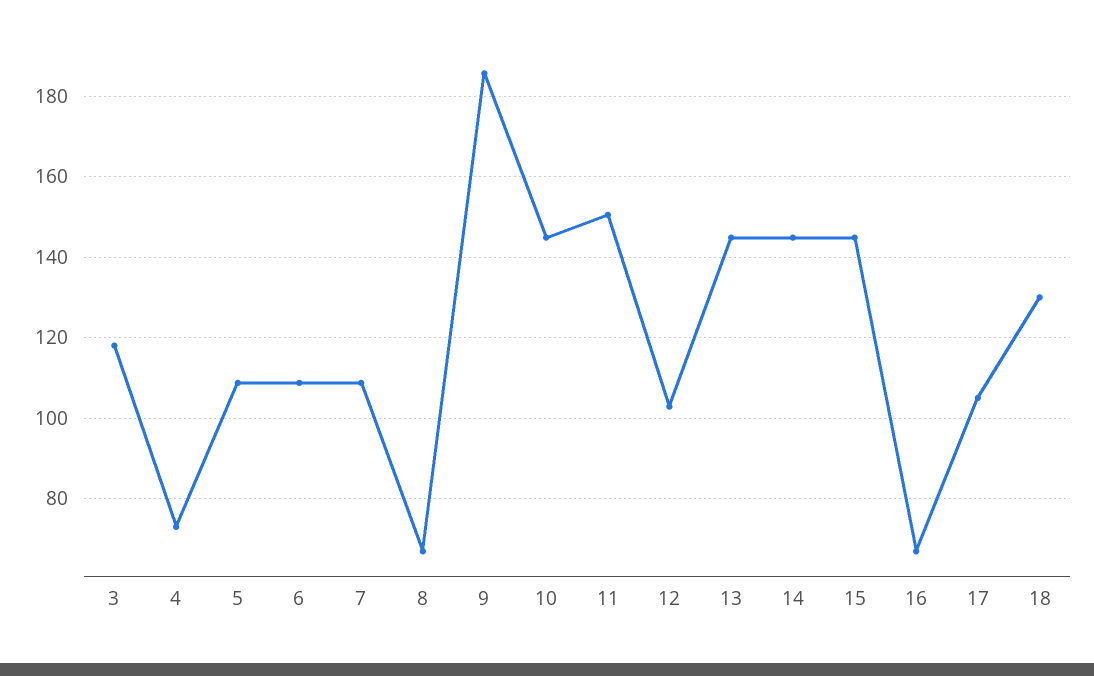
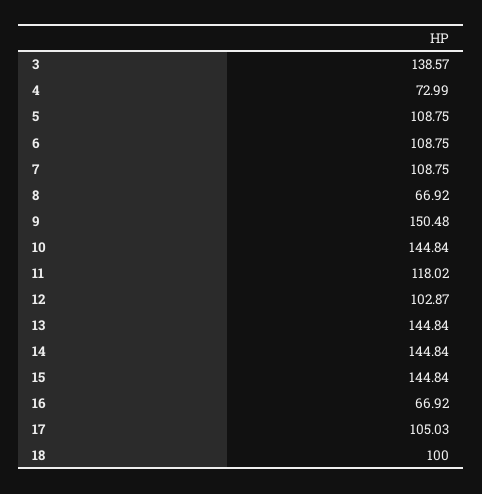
  {
-   "3": 118,
+   "3": 138.57,
    "4": 72.99,
    "5": 108.75,
    "6": 108.75,
    "7": 108.75,
    "8": 66.92,
-   "9": 186,
+   "9": 150.48,
    "10": 144.84,
-   "11": 150,
+   "11": 118.02,
    "12": 102.87,
    "13": 144.84,
    "14": 144.84,
    "15": 144.84,
    "16": 66.92,
    "17": 105.03,
-   "18": 130
+   "18": 100
  }

